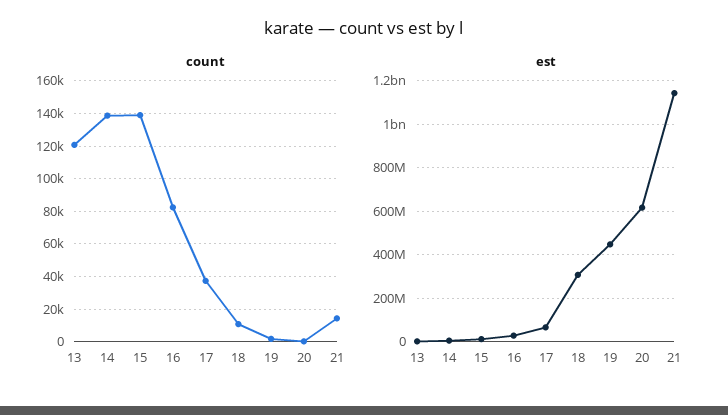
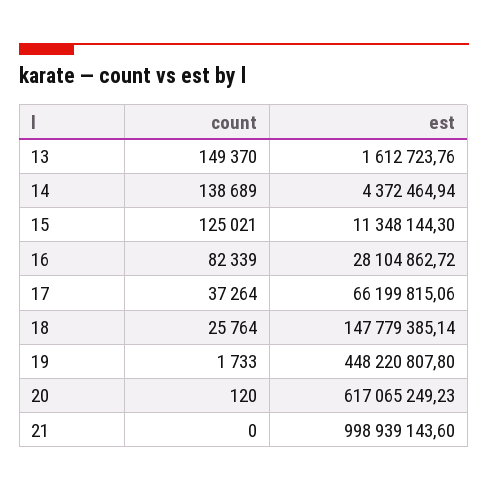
  {
    "count": {
-     "13": 120000,
+     "13": 149370,
      "14": 138689,
-     "15": 140000,
+     "15": 125021,
      "16": 82339,
      "17": 37264,
-     "18": 10000,
+     "18": 25764,
      "19": 1733,
      "20": 120,
-     "21": 15000
+     "21": 0
    },
    "est": {
      "13": 1612723.76,
      "14": 4372464.94,
      "15": 11348144.3,
      "16": 28104862.72,
      "17": 66199815.06,
-     "18": 300000000,
+     "18": 147779385.14,
      "19": 448220807.8,
      "20": 617065249.23,
-     "21": 1150000000
+     "21": 998939143.6
    }
  }

